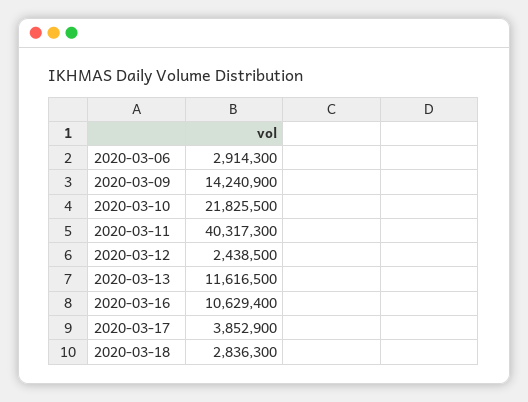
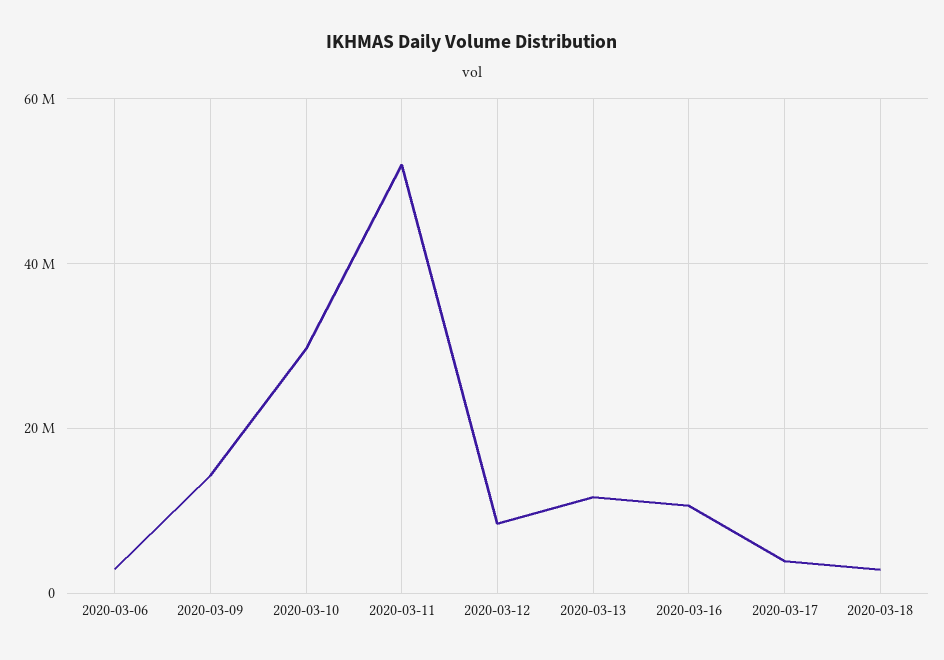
  {
    "2020-03-06": 2914300,
    "2020-03-09": 14240900,
-   "2020-03-10": 21825500,
+   "2020-03-10": 30000000,
-   "2020-03-11": 40317300,
+   "2020-03-11": 52000000,
-   "2020-03-12": 2438500,
+   "2020-03-12": 8000000,
    "2020-03-13": 11616500,
    "2020-03-16": 10629400,
    "2020-03-17": 3852900,
    "2020-03-18": 2836300
  }

